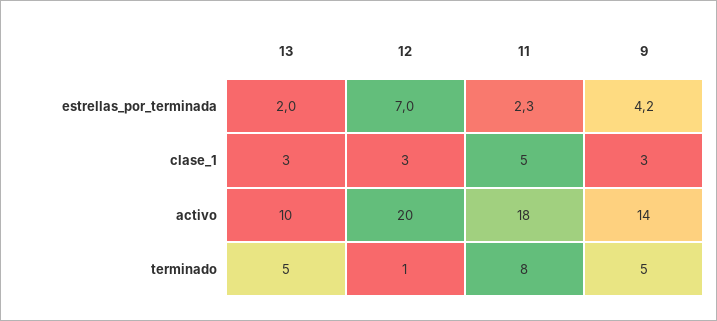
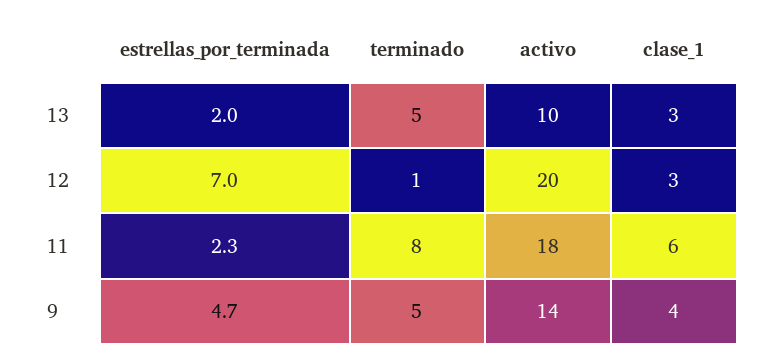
  {
    "13": {
      "estrellas_por_terminada": 2,
      "clase_1": 3,
      "activo": 10,
      "terminado": 5
    },
    "12": {
      "estrellas_por_terminada": 7,
      "clase_1": 3,
      "activo": 20,
      "terminado": 1
    },
    "11": {
      "estrellas_por_terminada": 2.3,
-     "clase_1": 5,
+     "clase_1": 6,
      "activo": 18,
      "terminado": 8
    },
    "9": {
-     "estrellas_por_terminada": 4.2,
+     "estrellas_por_terminada": 4.7,
-     "clase_1": 3,
+     "clase_1": 4,
      "activo": 14,
      "terminado": 5
    }
  }

